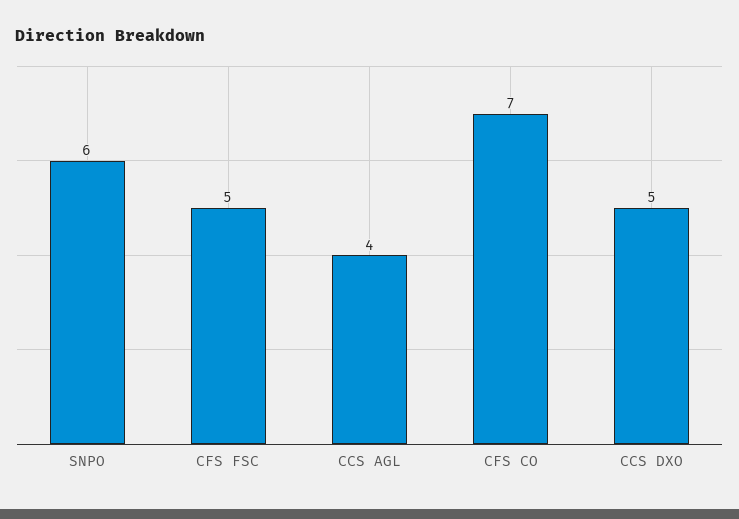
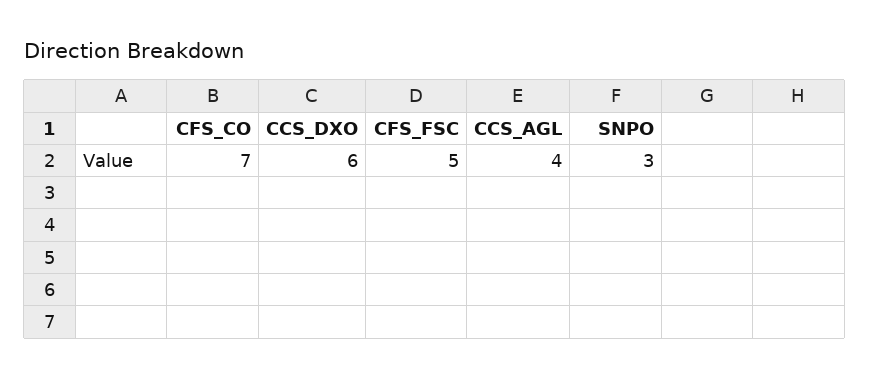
  {
-   "SNPO": 6,
+   "SNPO": 3,
    "CFS FSC": 5,
    "CCS AGL": 4,
    "CFS CO": 7,
-   "CCS DXO": 5
+   "CCS DXO": 6
  }

